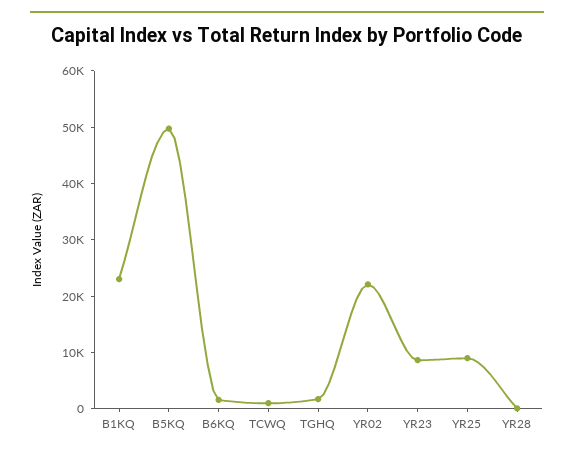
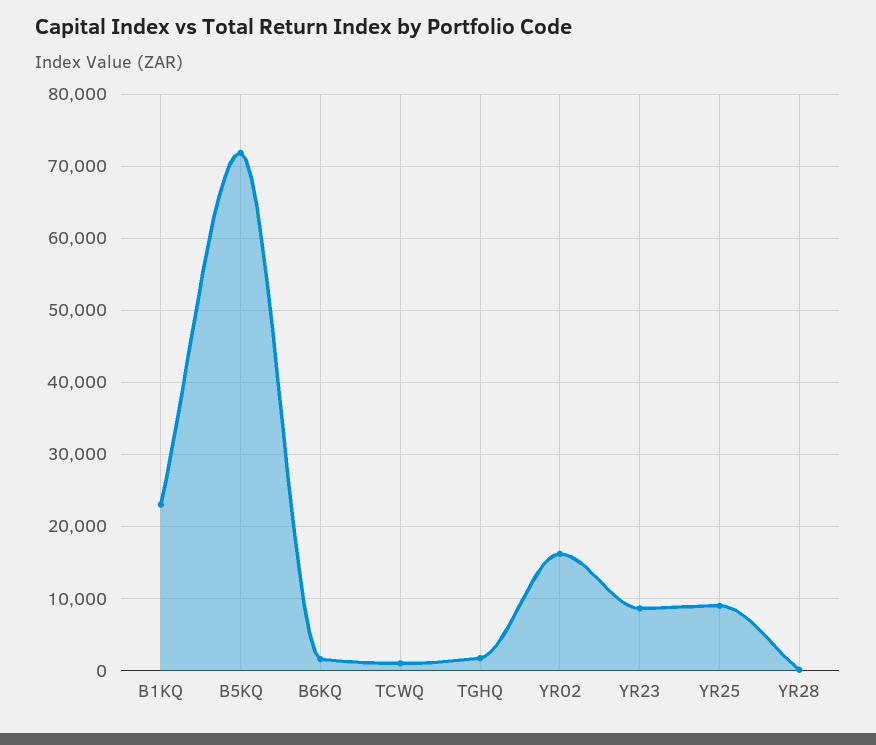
  {
    "B1KQ": 23000,
-   "B5KQ": 50000,
+   "B5KQ": 72000,
    "B6KQ": 2000,
    "TCWQ": 1000,
    "TGHQ": 2000,
-   "YR02": 22000,
+   "YR02": 16000,
    "YR23": 9000,
    "YR25": 9000,
    "YR28": 0
  }

